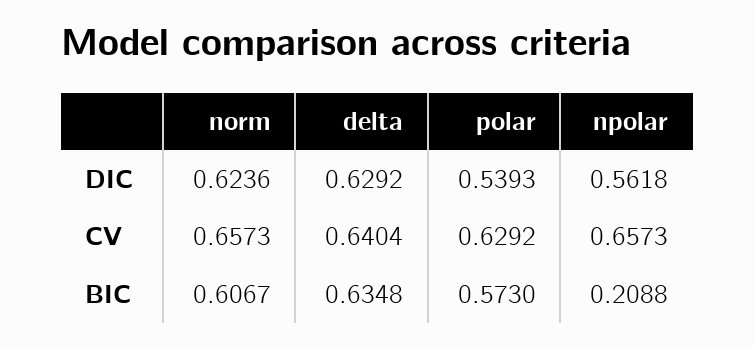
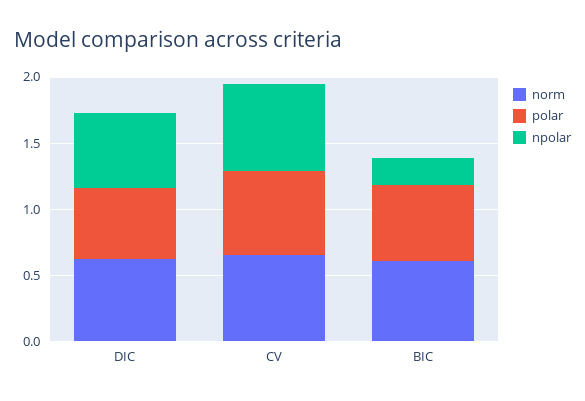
  {
    "norm": {
      "DIC": 0.6236,
      "CV": 0.6573,
      "BIC": 0.6067
    },
-   "delta": {
-     "DIC": 0.6292,
-     "CV": 0.6404,
-     "BIC": 0.6348
-   },
    "polar": {
      "DIC": 0.5393,
      "CV": 0.6292,
      "BIC": 0.573
    },
    "npolar": {
      "DIC": 0.5618,
      "CV": 0.6573,
      "BIC": 0.2088
    }
  }

